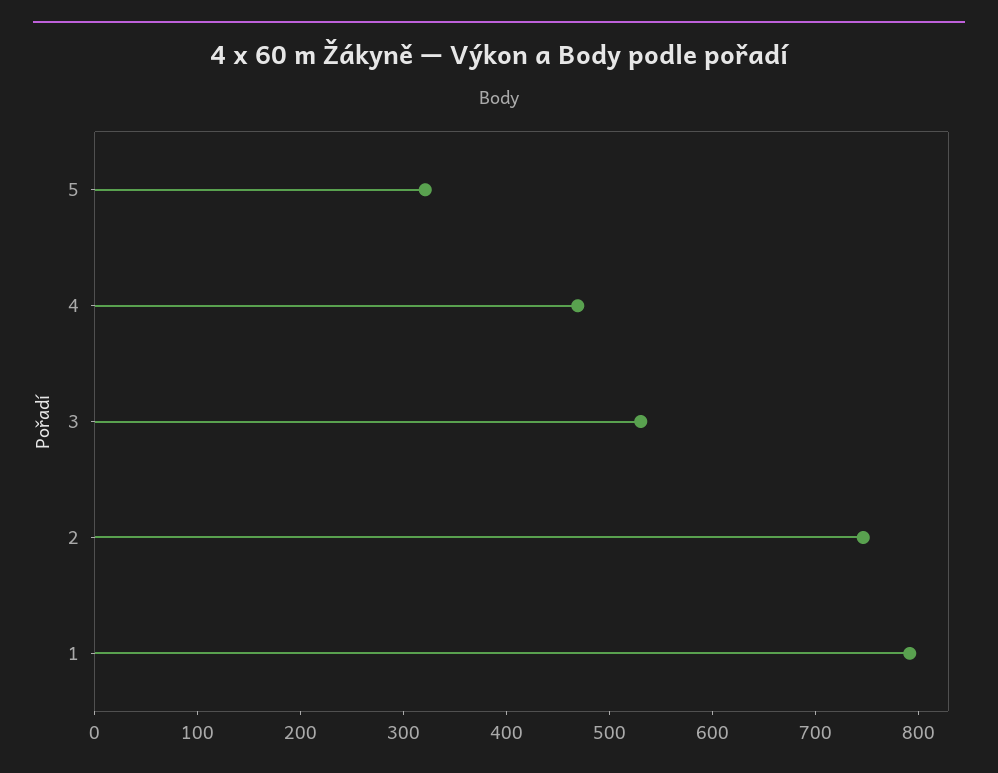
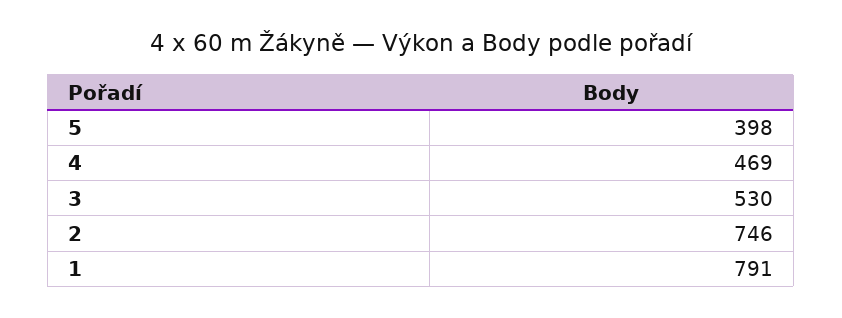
  {
-   "5": 320,
+   "5": 398,
    "4": 469,
    "3": 530,
    "2": 746,
    "1": 791
  }

